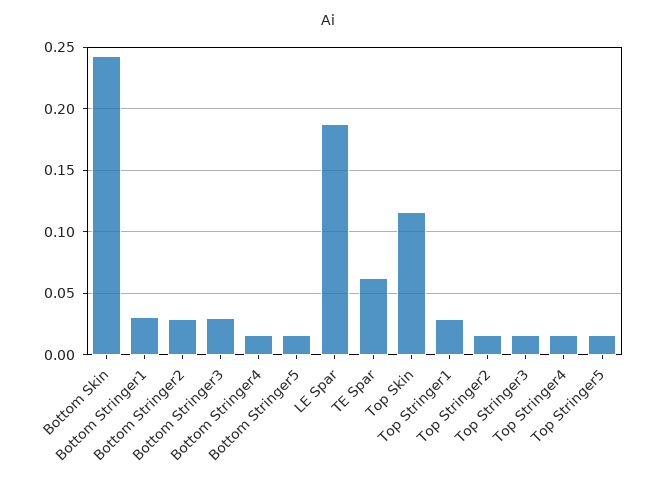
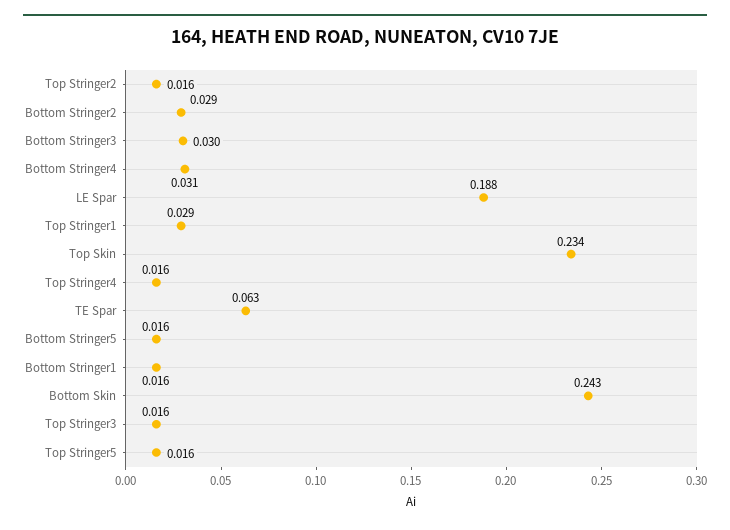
  {
    "Bottom Skin": 0.243,
-   "Bottom Stringer1": 0.03,
+   "Bottom Stringer1": 0.016,
    "Bottom Stringer2": 0.029,
    "Bottom Stringer3": 0.03,
-   "Bottom Stringer4": 0.015,
+   "Bottom Stringer4": 0.031,
    "Bottom Stringer5": 0.016,
    "LE Spar": 0.188,
    "TE Spar": 0.063,
-   "Top Skin": 0.115,
+   "Top Skin": 0.234,
    "Top Stringer1": 0.029,
    "Top Stringer2": 0.016,
    "Top Stringer3": 0.016,
    "Top Stringer4": 0.016,
    "Top Stringer5": 0.016
  }

